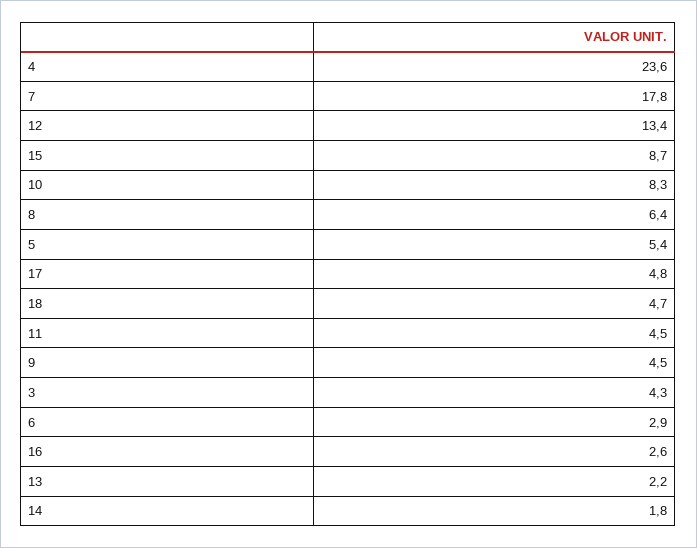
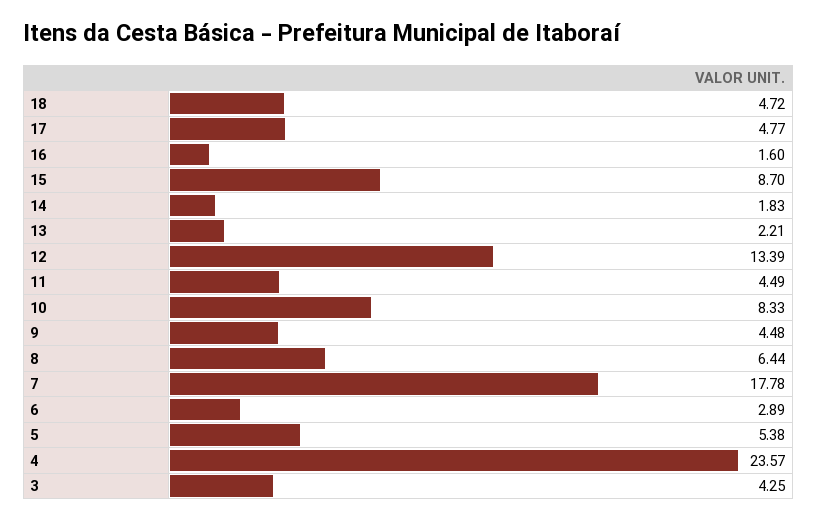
  {
    "4": 23.57,
    "7": 17.78,
    "12": 13.39,
    "15": 8.7,
    "10": 8.33,
    "8": 6.44,
    "5": 5.38,
    "17": 4.77,
    "18": 4.72,
    "11": 4.49,
    "9": 4.48,
    "3": 4.25,
    "6": 2.89,
-   "16": 2.6,
+   "16": 1.6,
    "13": 2.21,
    "14": 1.83
  }

